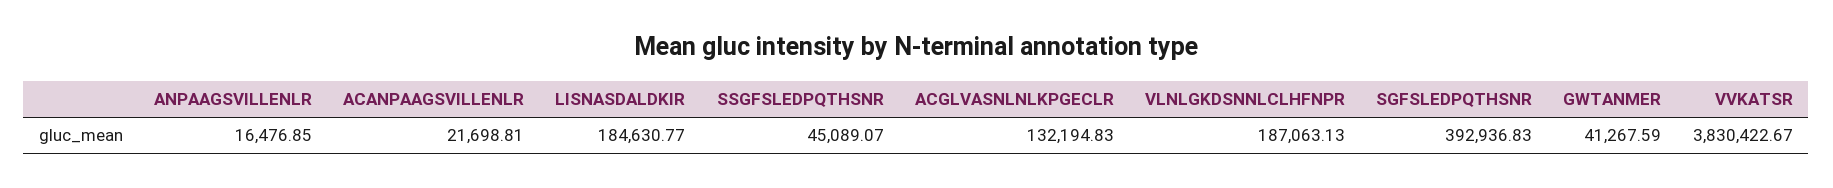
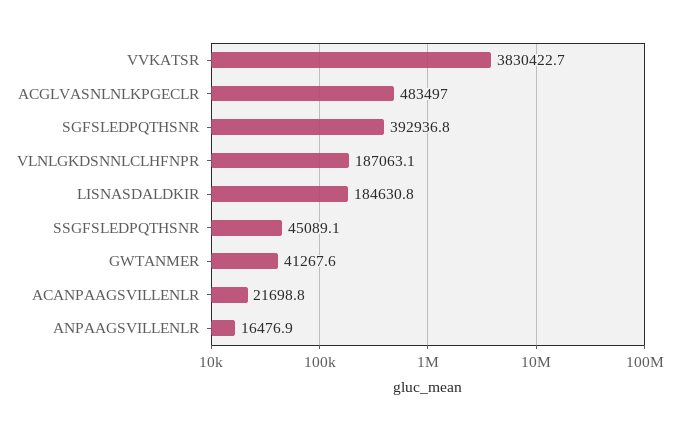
  {
    "ANPAAGSVILLENLR": 16476.85,
    "ACANPAAGSVILLENLR": 21698.81,
    "LISNASDALDKIR": 184630.77,
    "SSGFSLEDPQTHSNR": 45089.07,
-   "ACGLVASNLNLKPGECLR": 132194.83,
+   "ACGLVASNLNLKPGECLR": 483497,
    "VLNLGKDSNNLCLHFNPR": 187063.13,
    "SGFSLEDPQTHSNR": 392936.83,
    "GWTANMER": 41267.59,
    "VVKATSR": 3830422.67
  }

